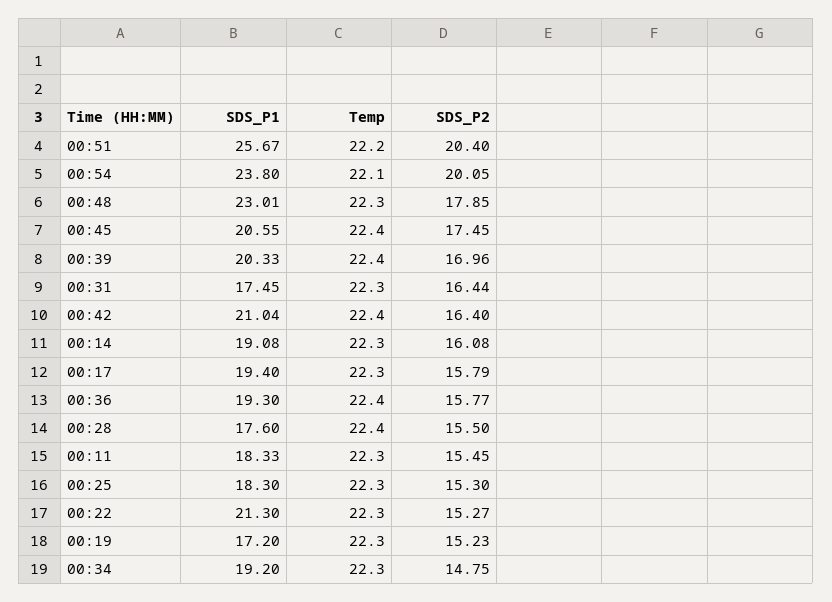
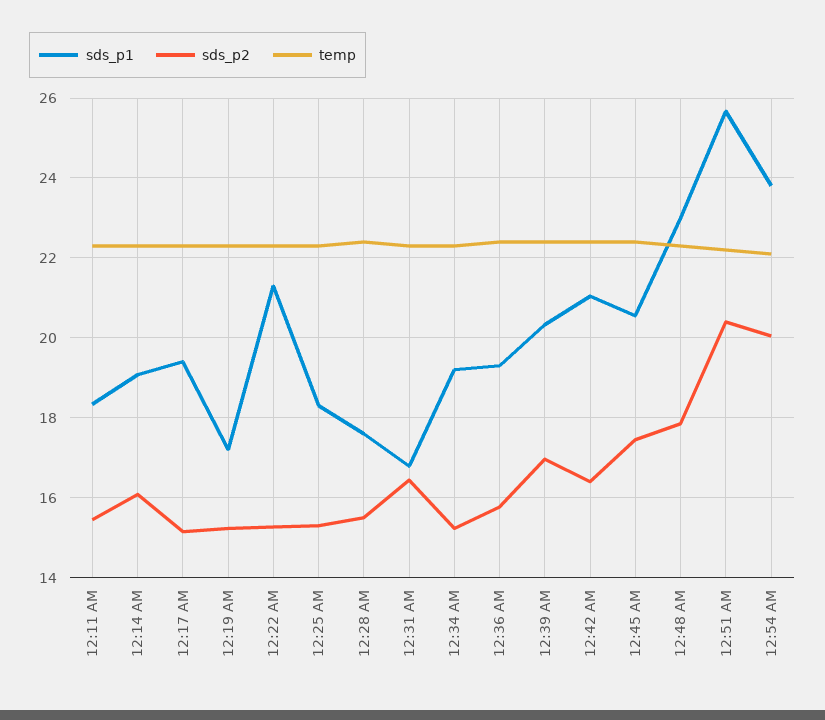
  {
    "SDS_P1": {
      "00:51": 25.67,
      "00:54": 23.8,
      "00:48": 23.01,
      "00:45": 20.55,
      "00:39": 20.33,
-     "00:31": 17.45,
+     "00:31": 16.8,
      "00:42": 21.04,
      "00:14": 19.08,
      "00:17": 19.4,
      "00:36": 19.3,
      "00:28": 17.6,
      "00:11": 18.33,
      "00:25": 18.3,
      "00:22": 21.3,
      "00:19": 17.2,
      "00:34": 19.2
    },
    "Temp": {
      "00:51": 22.2,
      "00:54": 22.1,
      "00:48": 22.3,
      "00:45": 22.4,
      "00:39": 22.4,
      "00:31": 22.3,
      "00:42": 22.4,
      "00:14": 22.3,
      "00:17": 22.3,
      "00:36": 22.4,
      "00:28": 22.4,
      "00:11": 22.3,
      "00:25": 22.3,
      "00:22": 22.3,
      "00:19": 22.3,
      "00:34": 22.3
    },
    "SDS_P2": {
      "00:51": 20.4,
      "00:54": 20.05,
      "00:48": 17.85,
      "00:45": 17.45,
      "00:39": 16.96,
      "00:31": 16.44,
      "00:42": 16.4,
      "00:14": 16.08,
-     "00:17": 15.79,
+     "00:17": 15.2,
      "00:36": 15.77,
      "00:28": 15.5,
      "00:11": 15.45,
      "00:25": 15.3,
      "00:22": 15.27,
      "00:19": 15.23,
-     "00:34": 14.75
+     "00:34": 15.2
    }
  }

